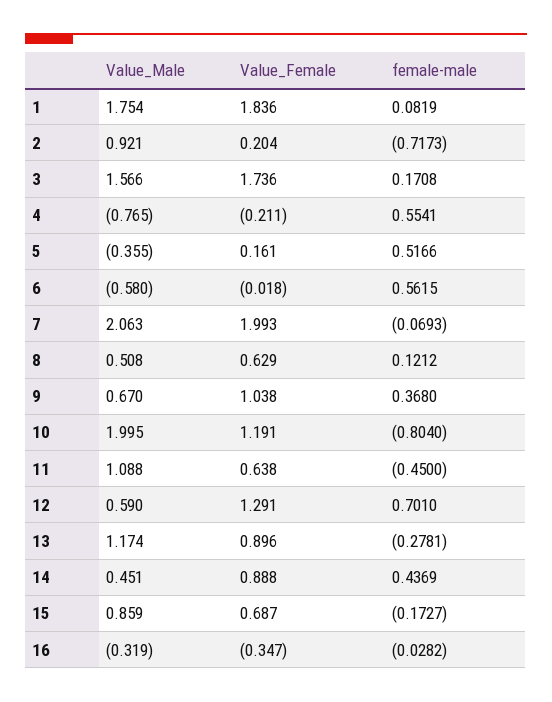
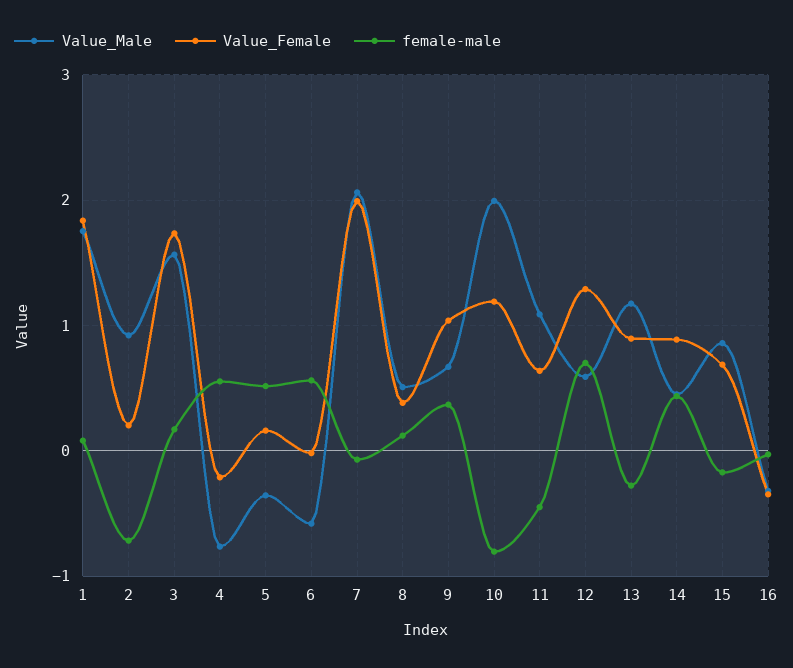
  {
    "Value_Male": {
      "1": 1.754,
      "2": 0.921,
      "3": 1.566,
      "4": -0.765,
      "5": -0.355,
      "6": -0.58,
      "7": 2.063,
      "8": 0.508,
      "9": 0.67,
      "10": 1.995,
      "11": 1.088,
      "12": 0.59,
      "13": 1.174,
      "14": 0.451,
      "15": 0.859,
      "16": -0.319
    },
    "Value_Female": {
      "1": 1.836,
      "2": 0.204,
      "3": 1.736,
      "4": -0.211,
      "5": 0.161,
      "6": -0.018,
      "7": 1.993,
-     "8": 0.629,
+     "8": 0.4,
      "9": 1.038,
      "10": 1.191,
      "11": 0.638,
      "12": 1.291,
      "13": 0.896,
      "14": 0.888,
      "15": 0.687,
      "16": -0.347
    },
    "female-male": {
      "1": 0.0819,
      "2": -0.7173,
      "3": 0.1708,
      "4": 0.5541,
      "5": 0.5166,
      "6": 0.5615,
      "7": -0.0693,
      "8": 0.1212,
      "9": 0.368,
      "10": -0.804,
      "11": -0.45,
      "12": 0.701,
      "13": -0.2781,
      "14": 0.4369,
      "15": -0.1727,
      "16": -0.0282
    }
  }

